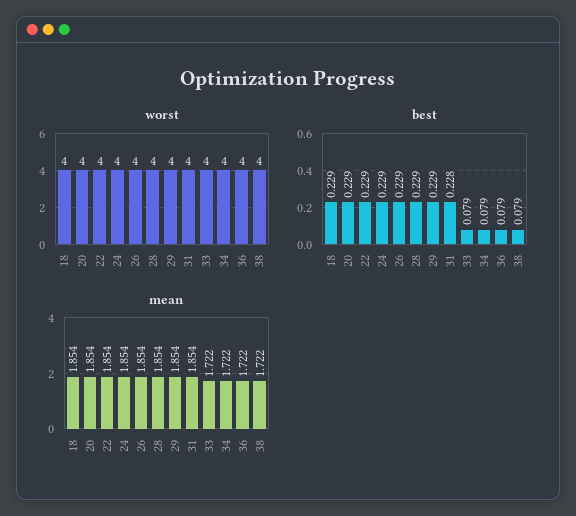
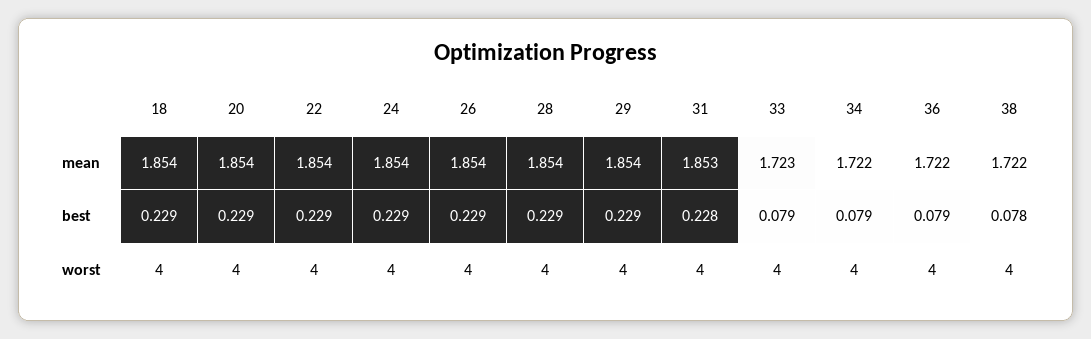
  {
    "worst": {
      "18": 4,
      "20": 4,
      "22": 4,
      "24": 4,
      "26": 4,
      "28": 4,
      "29": 4,
      "31": 4,
      "33": 4,
      "34": 4,
      "36": 4,
      "38": 4
    },
    "best": {
      "18": 0.229,
      "20": 0.229,
      "22": 0.229,
      "24": 0.229,
      "26": 0.229,
      "28": 0.229,
      "29": 0.229,
      "31": 0.228,
      "33": 0.079,
      "34": 0.079,
      "36": 0.079,
-     "38": 0.079
+     "38": 0.078
    },
    "mean": {
      "18": 1.854,
      "20": 1.854,
      "22": 1.854,
      "24": 1.854,
      "26": 1.854,
      "28": 1.854,
      "29": 1.854,
-     "31": 1.854,
+     "31": 1.853,
-     "33": 1.722,
+     "33": 1.723,
      "34": 1.722,
      "36": 1.722,
      "38": 1.722
    }
  }

